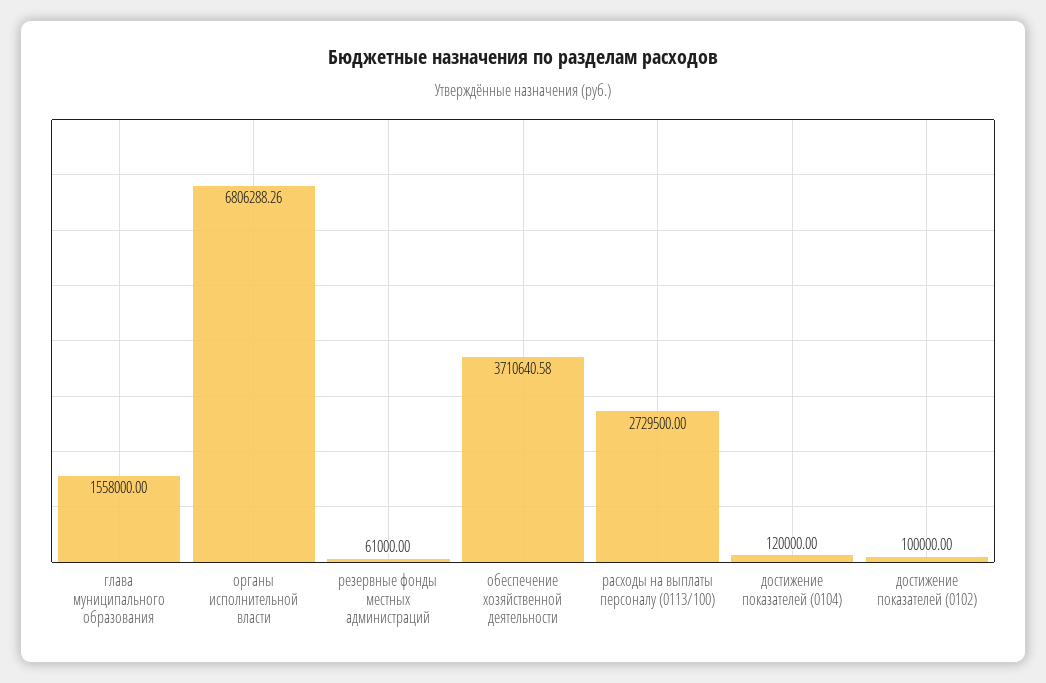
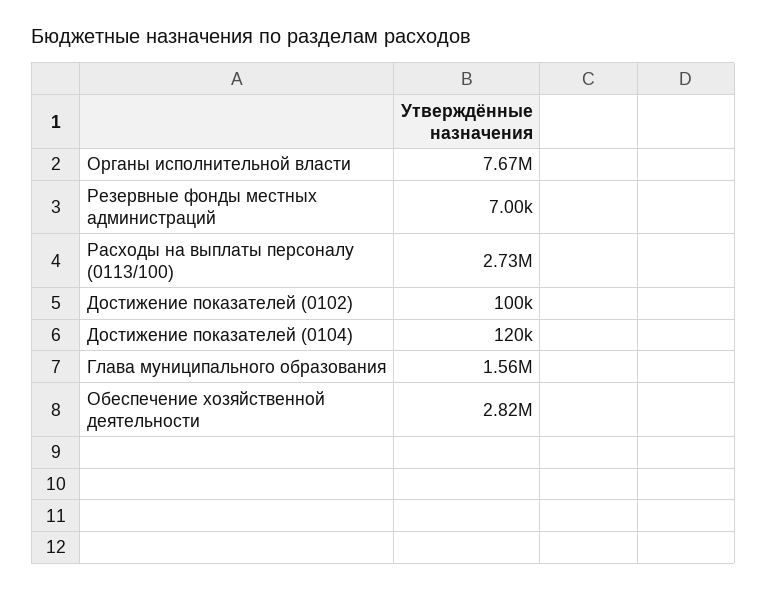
  {
    "глава муниципального образования": 1558000,
-   "органы исполнительной власти": 6806288.26,
+   "органы исполнительной власти": 7670000,
-   "резервные фонды местных администраций": 61000,
+   "резервные фонды местных администраций": 7000,
-   "обеспечение хозяйственной деятельности": 3710640.58,
+   "обеспечение хозяйственной деятельности": 2820000,
    "расходы на выплаты персоналу (0113/100)": 2729500,
    "достижение показателей (0104)": 120000,
    "достижение показателей (0102)": 100000
  }

